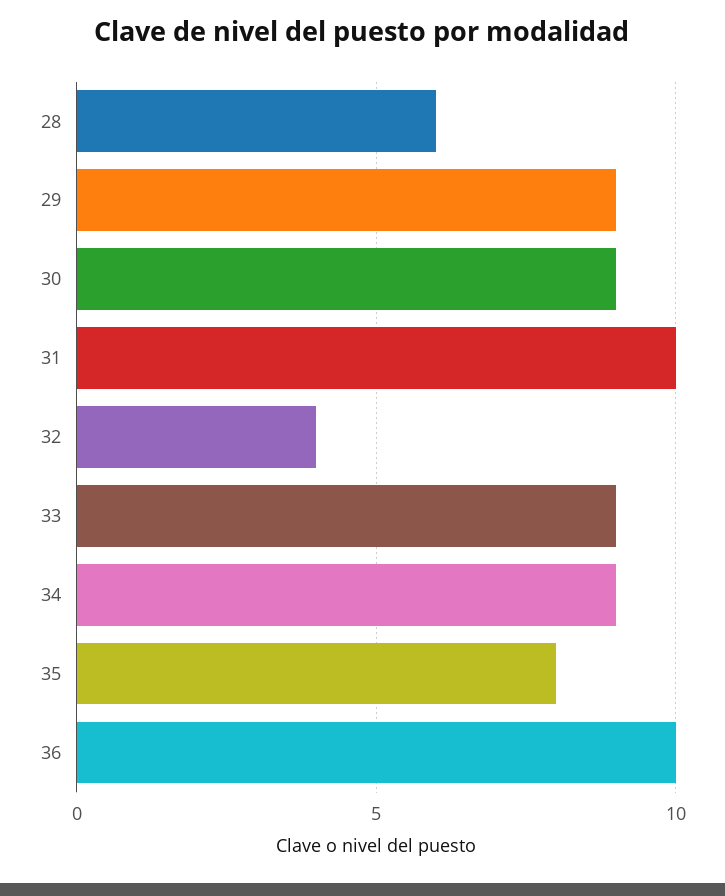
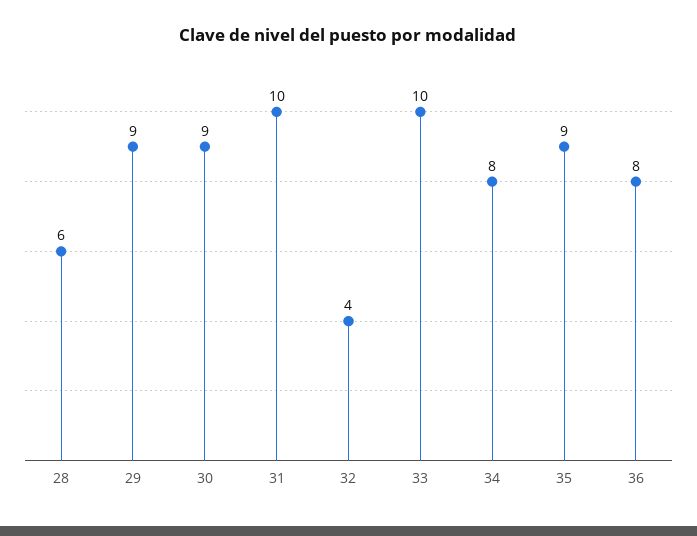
  {
    "28": 6,
    "29": 9,
    "30": 9,
    "31": 10,
    "32": 4,
-   "33": 9,
+   "33": 10,
-   "34": 9,
+   "34": 8,
-   "35": 8,
+   "35": 9,
-   "36": 10
+   "36": 8
  }

